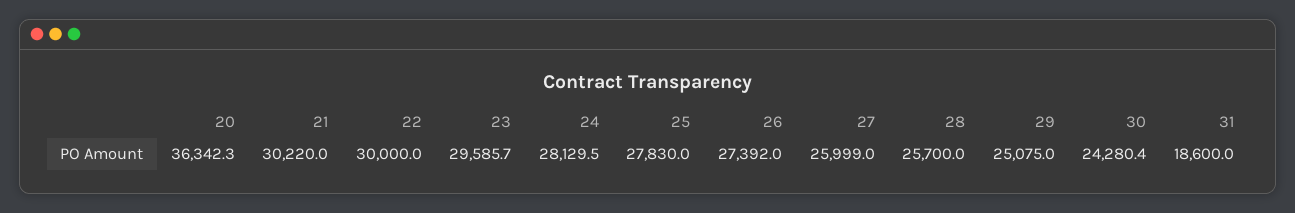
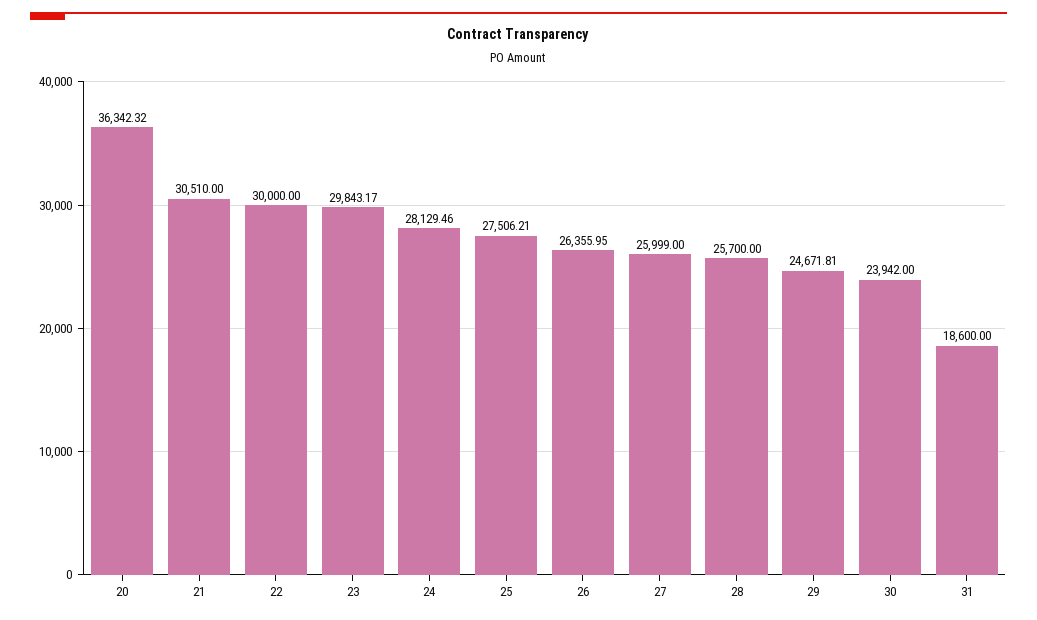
  {
    "20": 36342.32,
-   "21": 30220,
+   "21": 30510,
    "22": 30000,
-   "23": 29585.7,
+   "23": 29843.17,
    "24": 28129.46,
-   "25": 27830,
+   "25": 27506.21,
-   "26": 27392,
+   "26": 26355.95,
    "27": 25999,
    "28": 25700,
-   "29": 25075,
+   "29": 24671.81,
-   "30": 24280.4,
+   "30": 23942,
    "31": 18600
  }

